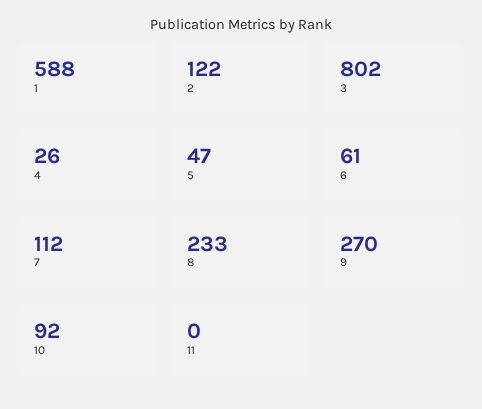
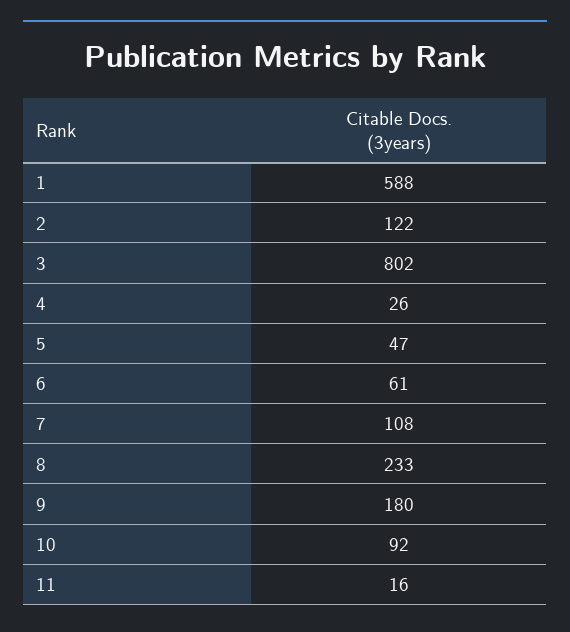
  {
    "1": 588,
    "2": 122,
    "3": 802,
    "4": 26,
    "5": 47,
    "6": 61,
-   "7": 112,
+   "7": 108,
    "8": 233,
-   "9": 270,
+   "9": 180,
    "10": 92,
-   "11": 0
+   "11": 16
  }

